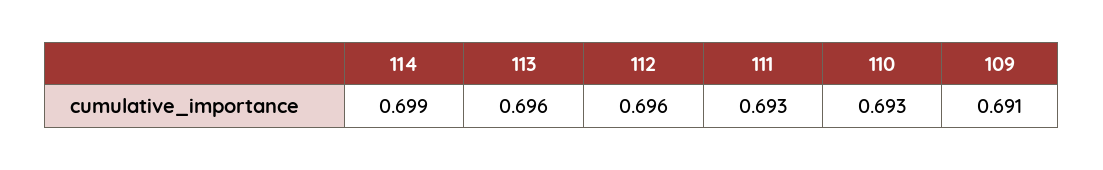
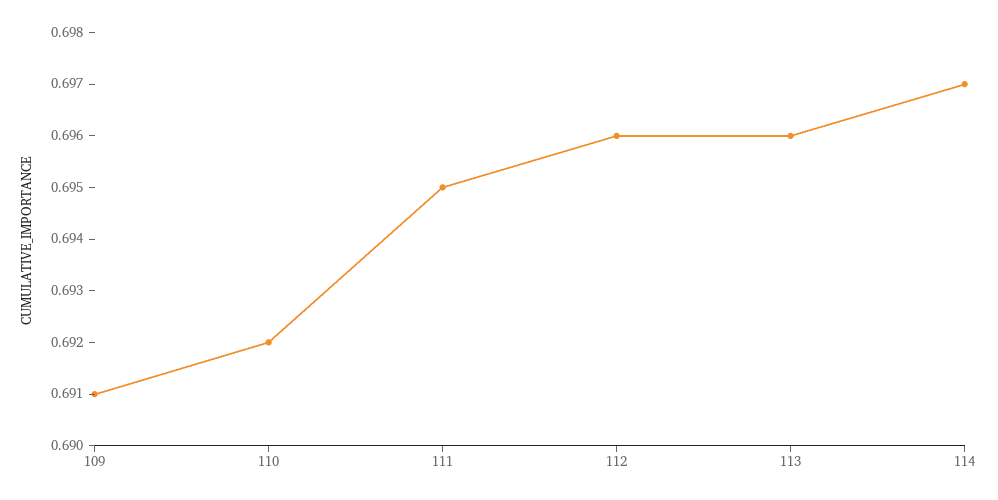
  {
-   "114": 0.699,
+   "114": 0.697,
    "113": 0.696,
    "112": 0.696,
-   "111": 0.693,
+   "111": 0.695,
-   "110": 0.693,
+   "110": 0.692,
    "109": 0.691
  }

